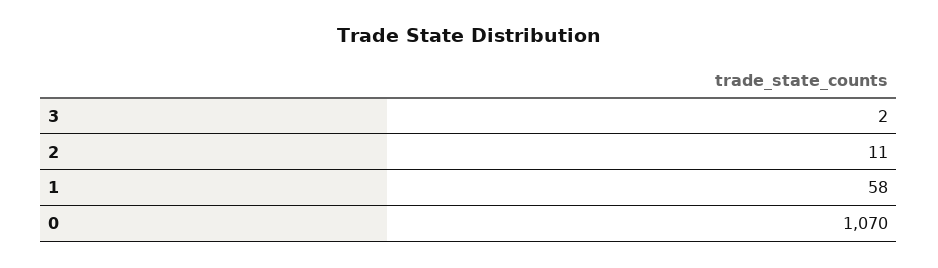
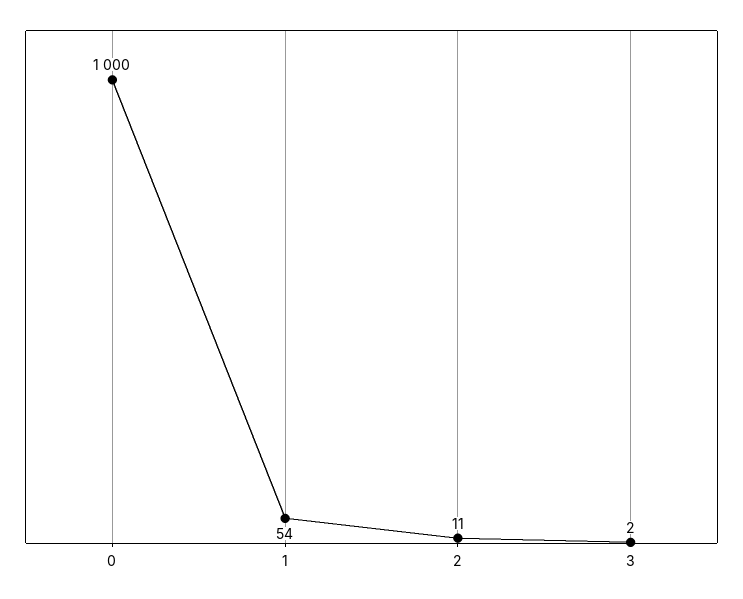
  {
    "3": 2,
    "2": 11,
-   "1": 58,
+   "1": 54,
-   "0": 1070
+   "0": 1000
  }

